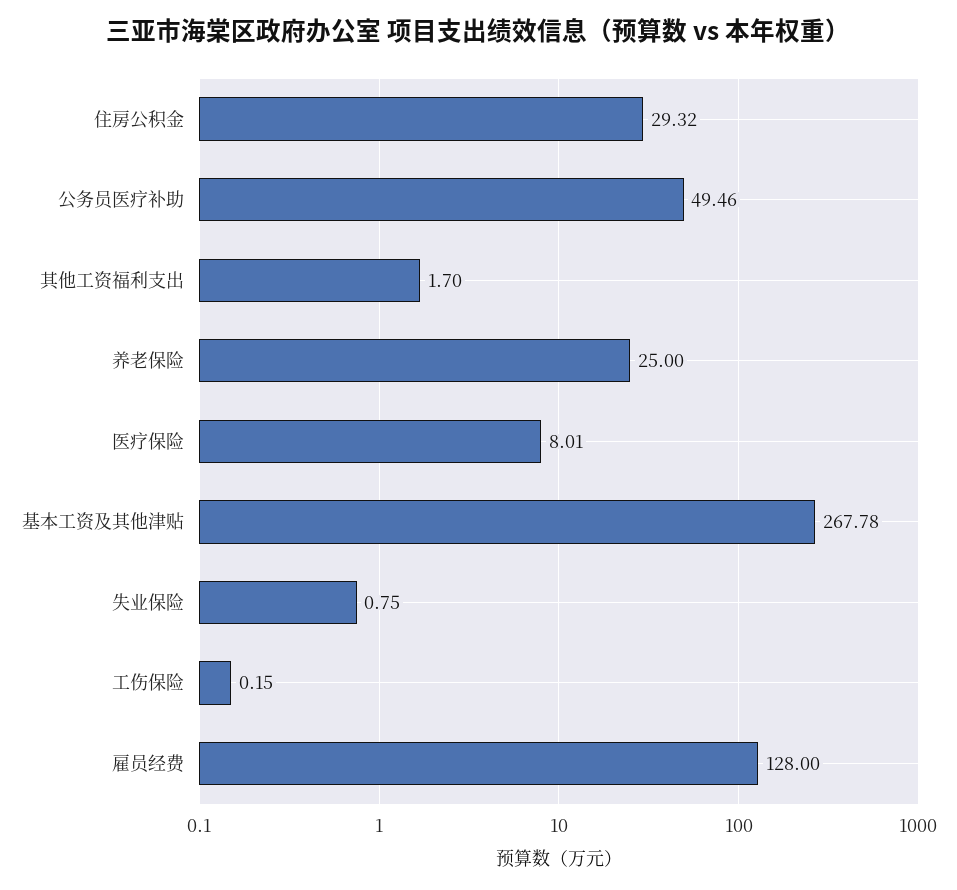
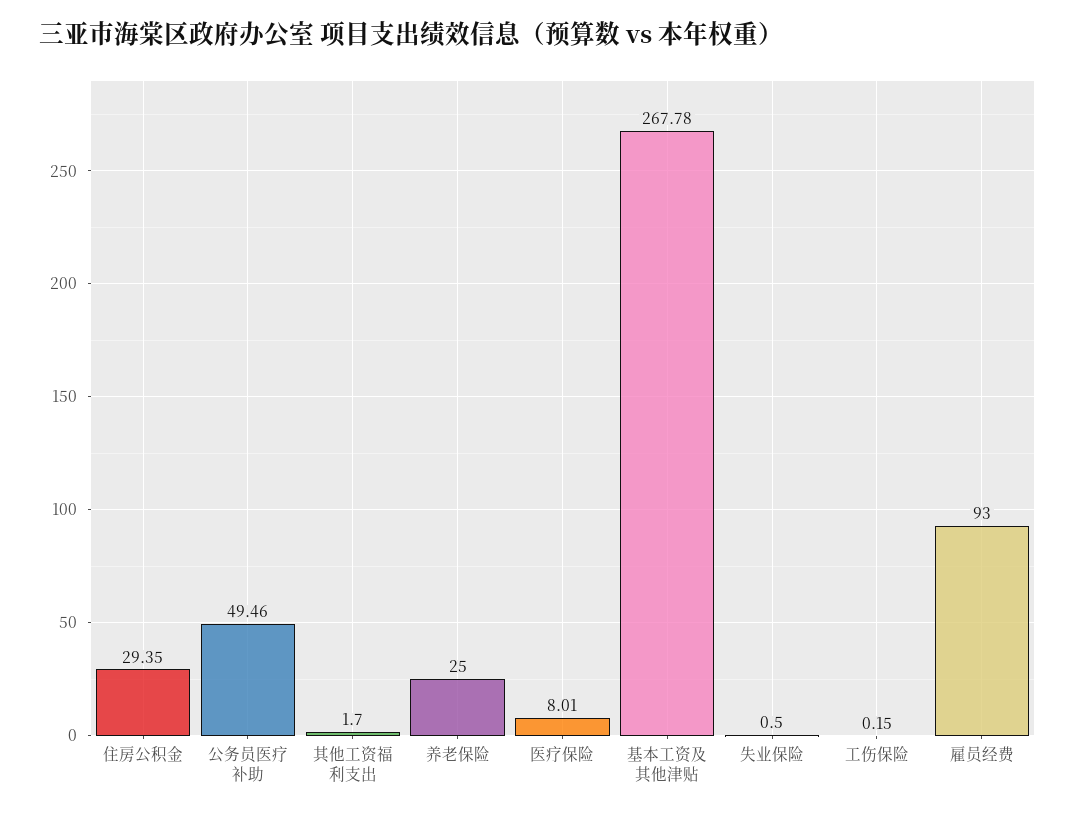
  {
-   "住房公积金": 29.32,
+   "住房公积金": 29.35,
    "公务员医疗补助": 49.46,
    "其他工资福利支出": 1.7,
    "养老保险": 25,
    "医疗保险": 8.01,
    "基本工资及其他津贴": 267.78,
-   "失业保险": 0.75,
+   "失业保险": 0.5,
    "工伤保险": 0.15,
-   "雇员经费": 128
+   "雇员经费": 93
  }

